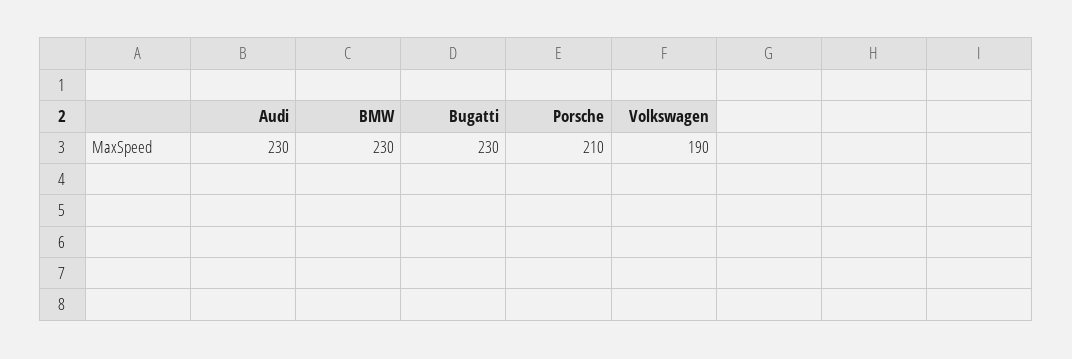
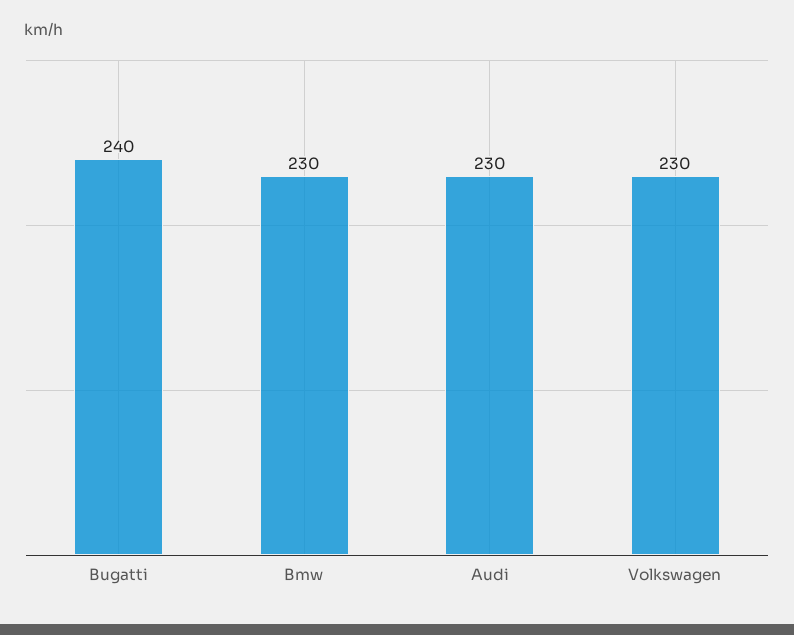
  {
    "Audi": 230,
    "BMW": 230,
-   "Bugatti": 230,
+   "Bugatti": 240,
-   "Porsche": 210,
-   "Volkswagen": 190
+   "Volkswagen": 230
  }

